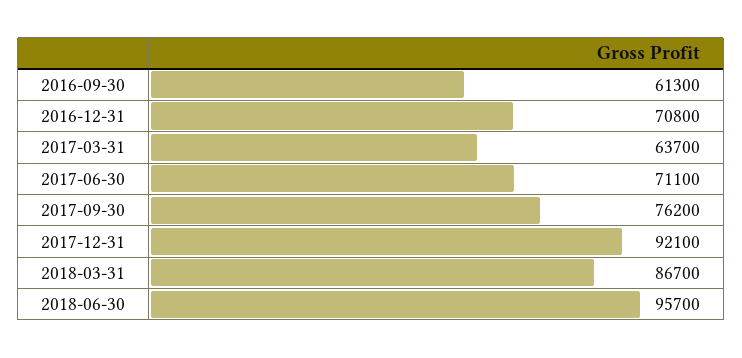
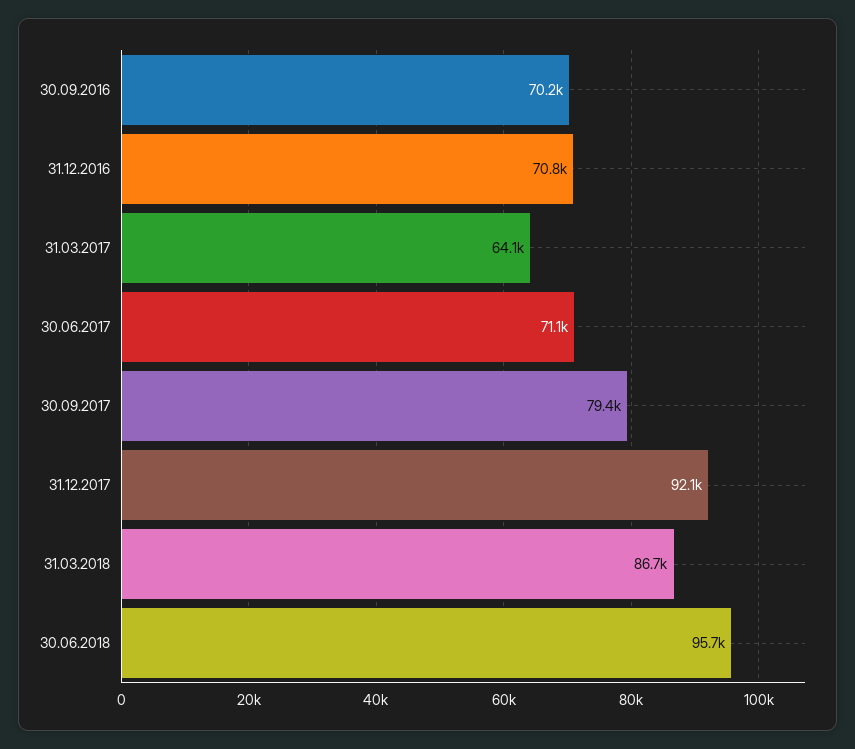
  {
-   "2016-09-30": 61300,
+   "2016-09-30": 70200,
    "2016-12-31": 70800,
-   "2017-03-31": 63700,
+   "2017-03-31": 64100,
    "2017-06-30": 71100,
-   "2017-09-30": 76200,
+   "2017-09-30": 79400,
    "2017-12-31": 92100,
    "2018-03-31": 86700,
    "2018-06-30": 95700
  }

